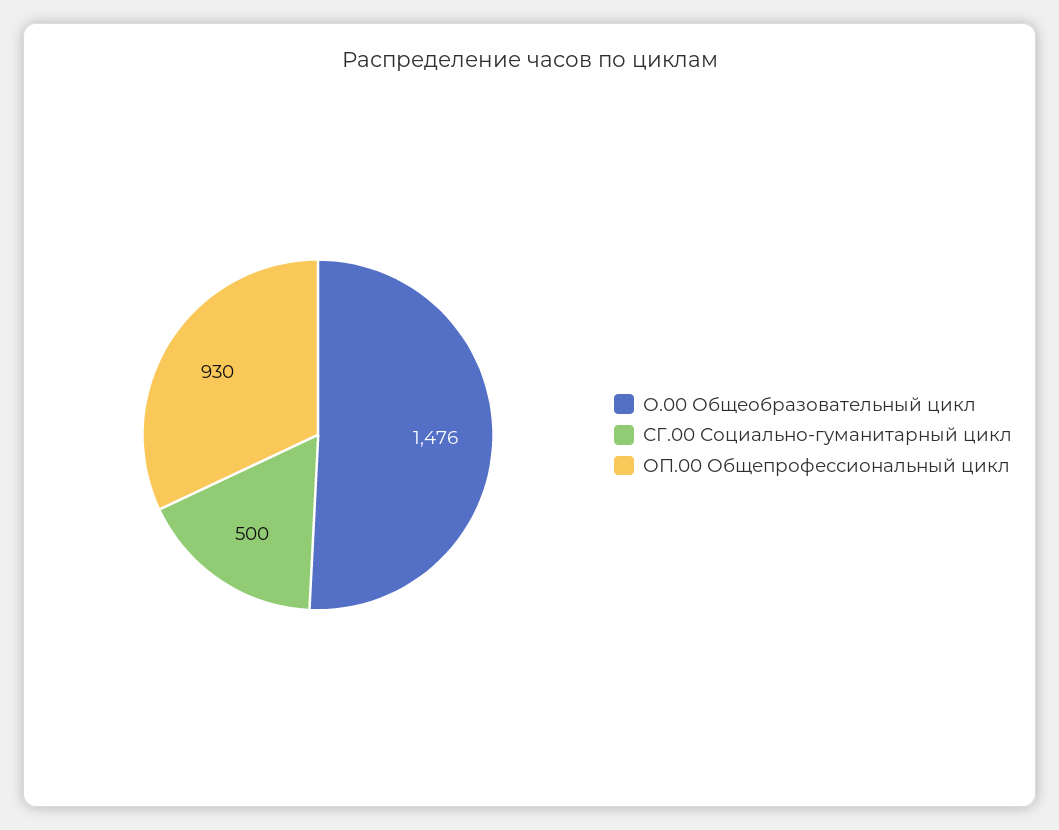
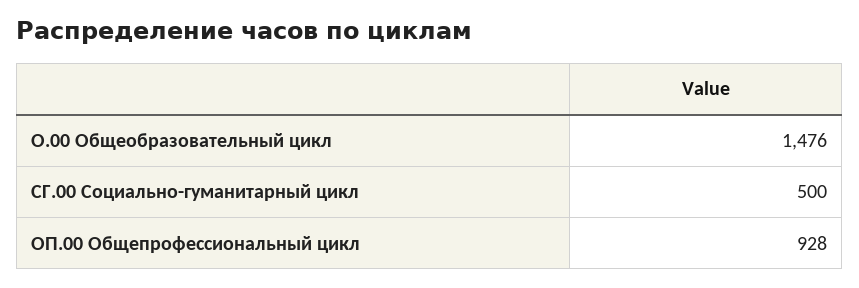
  {
    "О.00 Общеобразовательный цикл": 1476,
    "СГ.00 Социально-гуманитарный цикл": 500,
-   "ОП.00 Общепрофессиональный цикл": 930
+   "ОП.00 Общепрофессиональный цикл": 928
  }

